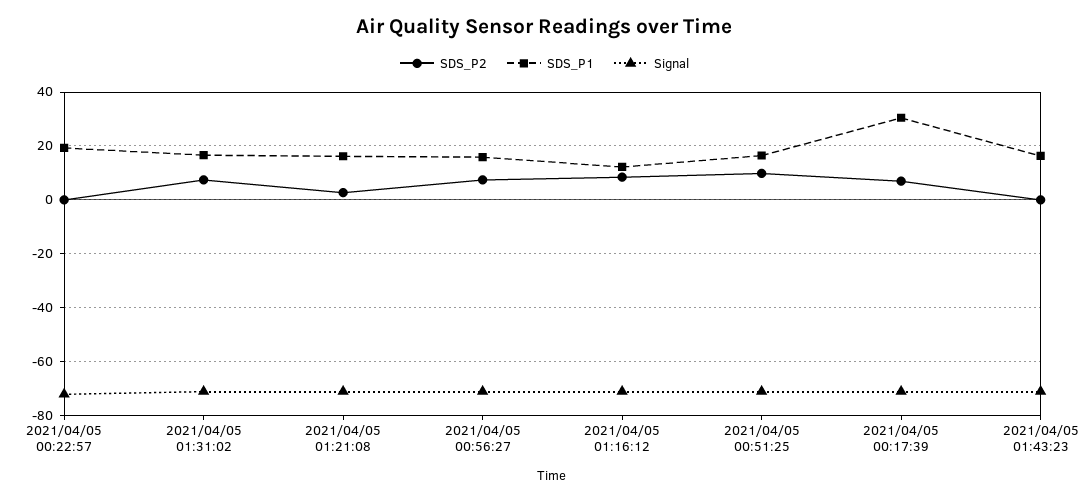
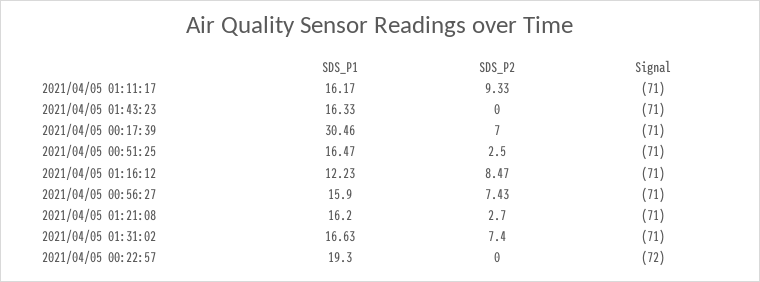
  {
    "SDS_P2": {
      "2021/04/05 00:22:57": 0,
      "2021/04/05 01:31:02": 7.4,
      "2021/04/05 01:21:08": 2.7,
      "2021/04/05 00:56:27": 7.43,
      "2021/04/05 01:16:12": 8.47,
-     "2021/04/05 00:51:25": 10,
+     "2021/04/05 00:51:25": 2.5,
      "2021/04/05 00:17:39": 7,
-     "2021/04/05 01:43:23": 0
+     "2021/04/05 01:43:23": 0,
+     "2021/04/05 01:11:17": 9.33
    },
    "SDS_P1": {
      "2021/04/05 00:22:57": 19.3,
      "2021/04/05 01:31:02": 16.63,
      "2021/04/05 01:21:08": 16.2,
      "2021/04/05 00:56:27": 15.9,
      "2021/04/05 01:16:12": 12.23,
      "2021/04/05 00:51:25": 16.47,
      "2021/04/05 00:17:39": 30.46,
-     "2021/04/05 01:43:23": 16.33
+     "2021/04/05 01:43:23": 16.33,
+     "2021/04/05 01:11:17": 16.17
    },
    "Signal": {
      "2021/04/05 00:22:57": -72,
      "2021/04/05 01:31:02": -71,
      "2021/04/05 01:21:08": -71,
      "2021/04/05 00:56:27": -71,
      "2021/04/05 01:16:12": -71,
      "2021/04/05 00:51:25": -71,
      "2021/04/05 00:17:39": -71,
-     "2021/04/05 01:43:23": -71
+     "2021/04/05 01:43:23": -71,
+     "2021/04/05 01:11:17": -71
    }
  }

